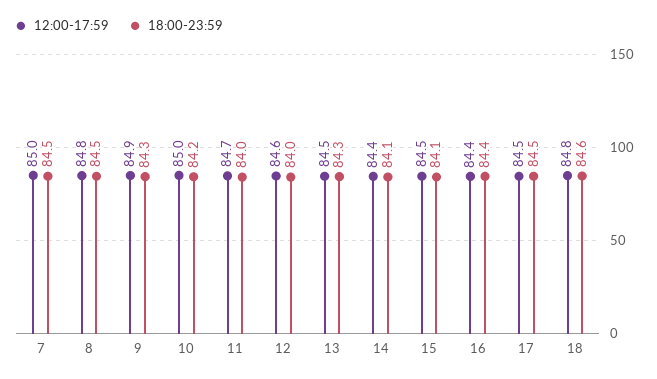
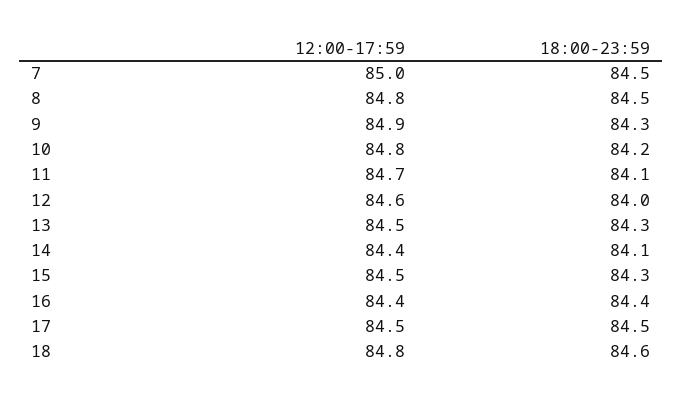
  {
    "12:00-17:59": {
      "7": 85,
      "8": 84.8,
      "9": 84.9,
-     "10": 85,
+     "10": 84.8,
      "11": 84.7,
      "12": 84.6,
      "13": 84.5,
      "14": 84.4,
      "15": 84.5,
      "16": 84.4,
      "17": 84.5,
      "18": 84.8
    },
    "18:00-23:59": {
      "7": 84.5,
      "8": 84.5,
      "9": 84.3,
      "10": 84.2,
-     "11": 84,
+     "11": 84.1,
      "12": 84,
      "13": 84.3,
      "14": 84.1,
-     "15": 84.1,
+     "15": 84.3,
      "16": 84.4,
      "17": 84.5,
      "18": 84.6
    }
  }

